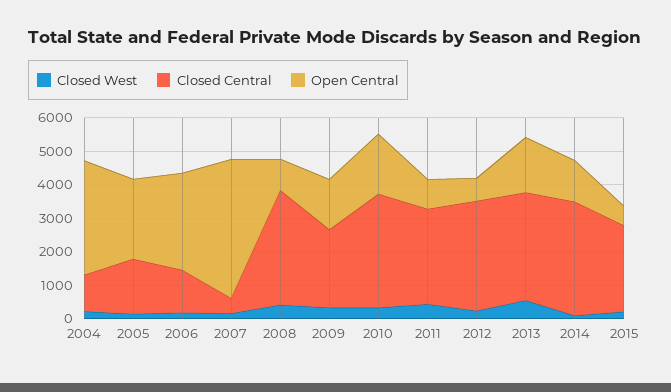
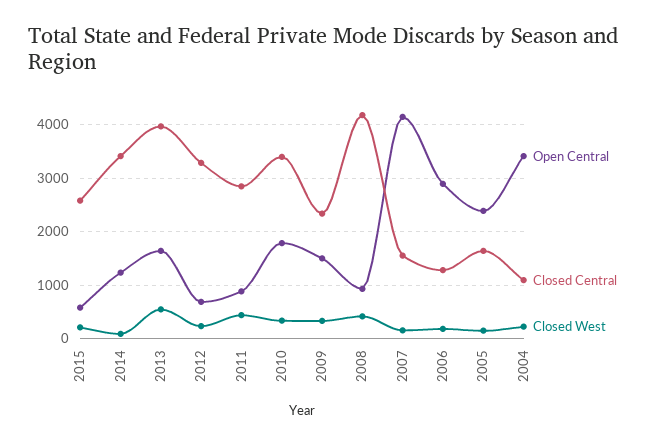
  {
    "Closed West": {
      "2004": 200,
      "2005": 200,
      "2006": 200,
      "2007": 200,
      "2008": 400,
      "2009": 400,
      "2010": 400,
      "2011": 400,
      "2012": 200,
      "2013": 600,
      "2014": 0,
      "2015": 200
    },
    "Closed Central": {
      "2004": 1000,
      "2005": 1600,
      "2006": 1200,
-     "2007": 500,
+     "2007": 1600,
-     "2008": 3500,
+     "2008": 4200,
      "2009": 2400,
      "2010": 3400,
      "2011": 2800,
      "2012": 3200,
-     "2013": 3250,
+     "2013": 4000,
      "2014": 3400,
      "2015": 2600
    },
    "Open Central": {
      "2004": 3400,
      "2005": 2400,
      "2006": 2800,
      "2007": 4200,
      "2008": 1000,
      "2009": 1400,
      "2010": 1800,
      "2011": 800,
      "2012": 600,
      "2013": 1600,
      "2014": 1200,
      "2015": 600
    }
  }

